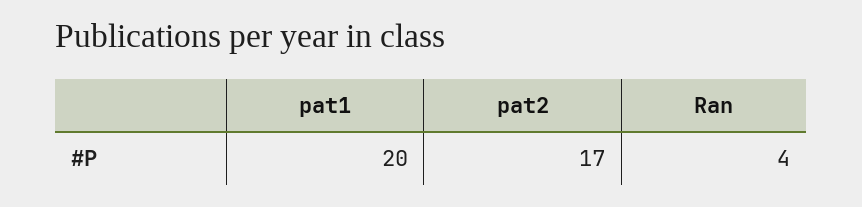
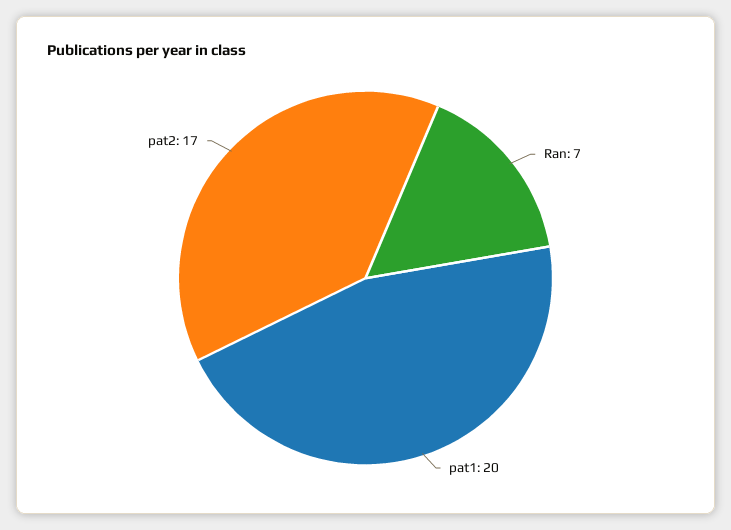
  {
    "pat1": 20,
    "pat2": 17,
-   "Ran": 4
+   "Ran": 7
  }

